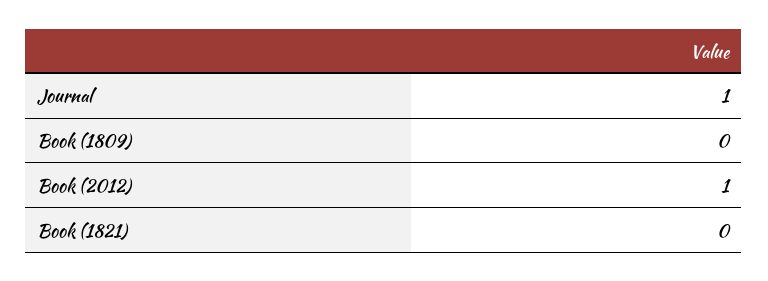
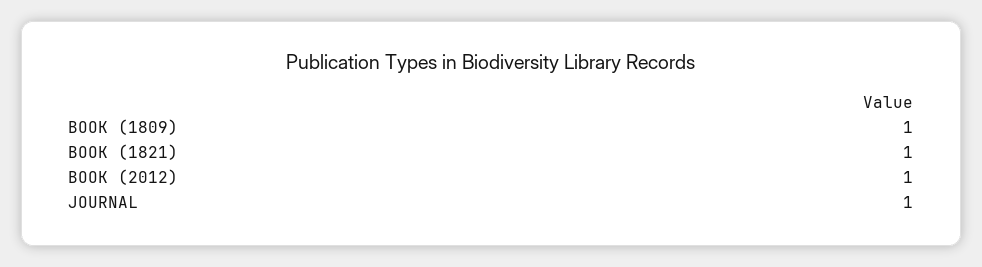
  {
    "Journal": 1,
-   "Book (1809)": 0,
+   "Book (1809)": 1,
    "Book (2012)": 1,
-   "Book (1821)": 0
+   "Book (1821)": 1
  }

